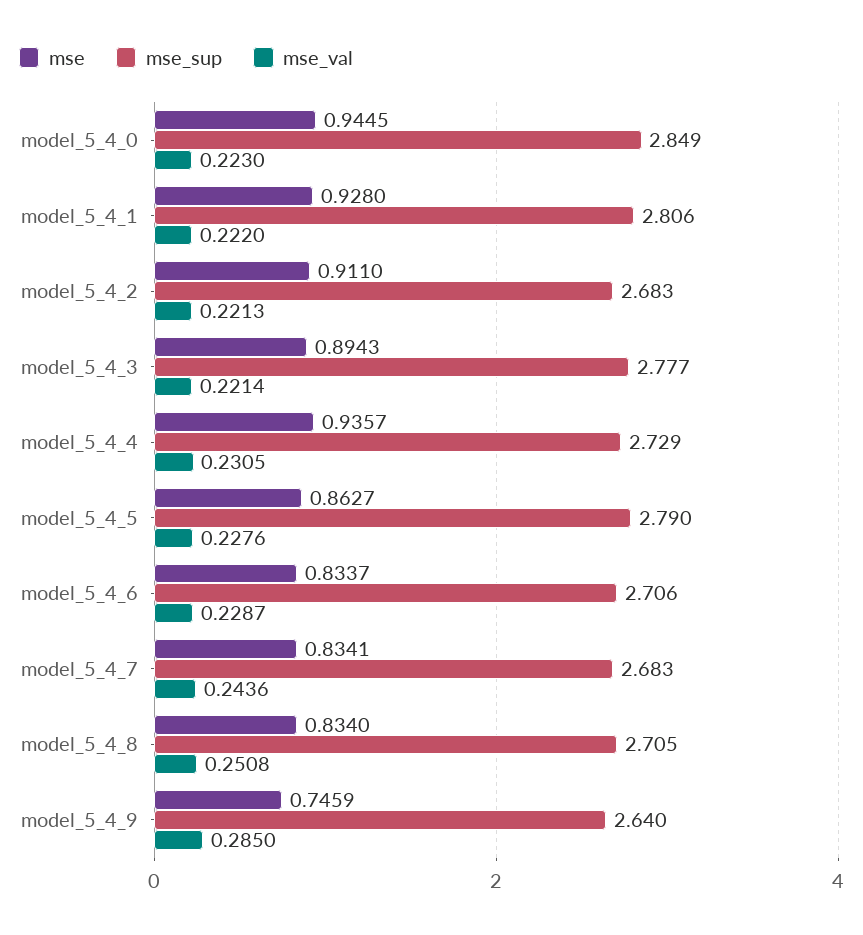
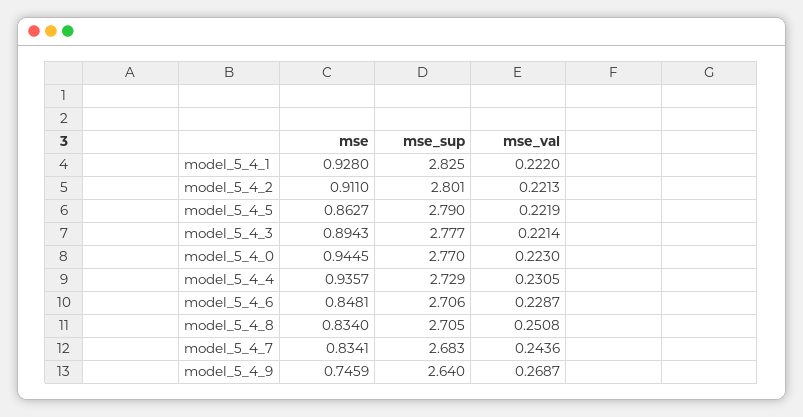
  {
    "mse": {
      "model_5_4_0": 0.9445,
      "model_5_4_1": 0.928,
      "model_5_4_2": 0.911,
      "model_5_4_3": 0.8943,
      "model_5_4_4": 0.9357,
      "model_5_4_5": 0.8627,
-     "model_5_4_6": 0.8337,
+     "model_5_4_6": 0.8481,
      "model_5_4_7": 0.8341,
      "model_5_4_8": 0.834,
      "model_5_4_9": 0.7459
    },
    "mse_sup": {
-     "model_5_4_0": 2.849,
+     "model_5_4_0": 2.77,
-     "model_5_4_1": 2.806,
+     "model_5_4_1": 2.825,
-     "model_5_4_2": 2.683,
+     "model_5_4_2": 2.801,
      "model_5_4_3": 2.777,
      "model_5_4_4": 2.729,
      "model_5_4_5": 2.79,
      "model_5_4_6": 2.706,
      "model_5_4_7": 2.683,
      "model_5_4_8": 2.705,
      "model_5_4_9": 2.64
    },
    "mse_val": {
      "model_5_4_0": 0.223,
      "model_5_4_1": 0.222,
      "model_5_4_2": 0.2213,
      "model_5_4_3": 0.2214,
      "model_5_4_4": 0.2305,
-     "model_5_4_5": 0.2276,
+     "model_5_4_5": 0.2219,
      "model_5_4_6": 0.2287,
      "model_5_4_7": 0.2436,
      "model_5_4_8": 0.2508,
-     "model_5_4_9": 0.285
+     "model_5_4_9": 0.2687
    }
  }

